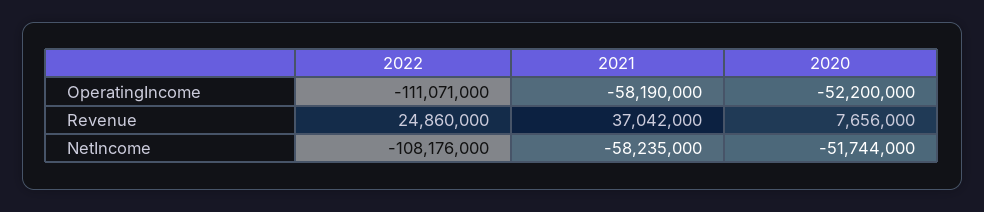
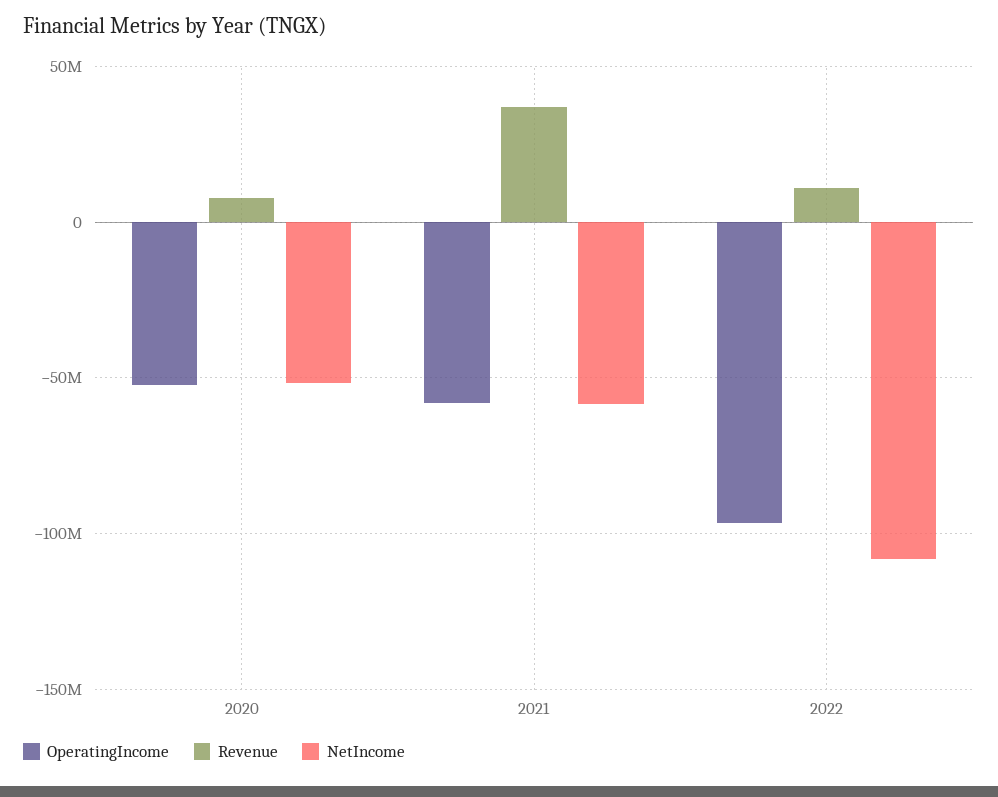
  {
    "OperatingIncome": {
-     "2022": -111071000,
+     "2022": -95000000,
      "2021": -58190000,
      "2020": -52200000
    },
    "Revenue": {
-     "2022": 24860000,
+     "2022": 10000000,
      "2021": 37042000,
      "2020": 7656000
    },
    "NetIncome": {
      "2022": -108176000,
      "2021": -58235000,
      "2020": -51744000
    }
  }

